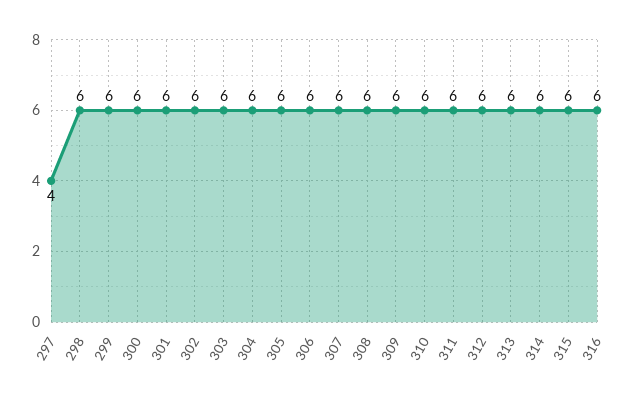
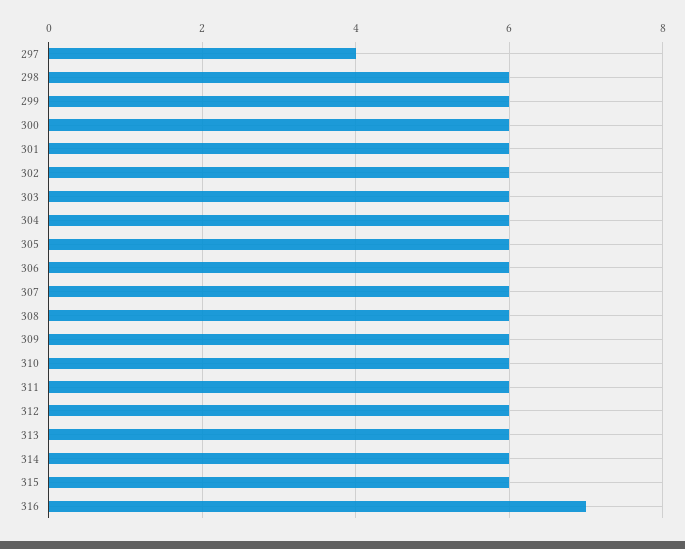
  {
    "297": 4,
    "298": 6,
    "299": 6,
    "300": 6,
    "301": 6,
    "302": 6,
    "303": 6,
    "304": 6,
    "305": 6,
    "306": 6,
    "307": 6,
    "308": 6,
    "309": 6,
    "310": 6,
    "311": 6,
    "312": 6,
    "313": 6,
    "314": 6,
    "315": 6,
-   "316": 6
+   "316": 7
  }

